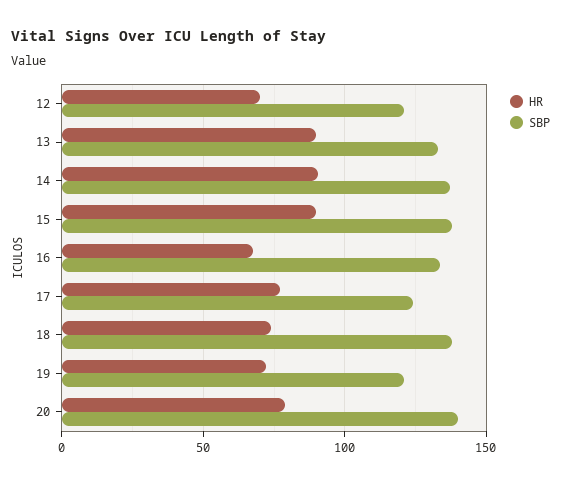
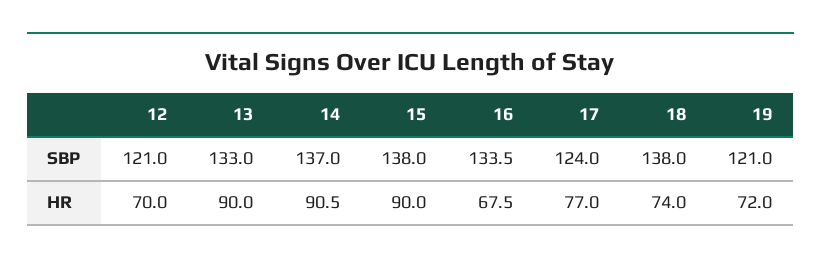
  {
    "HR": {
      "12": 70,
      "13": 90,
      "14": 90.5,
      "15": 90,
      "16": 67.5,
      "17": 77,
      "18": 74,
-     "19": 72,
+     "19": 72
-     "20": 80
    },
    "SBP": {
      "12": 121,
      "13": 133,
      "14": 137,
      "15": 138,
      "16": 133.5,
      "17": 124,
      "18": 138,
-     "19": 121,
+     "19": 121
-     "20": 140
    }
  }

